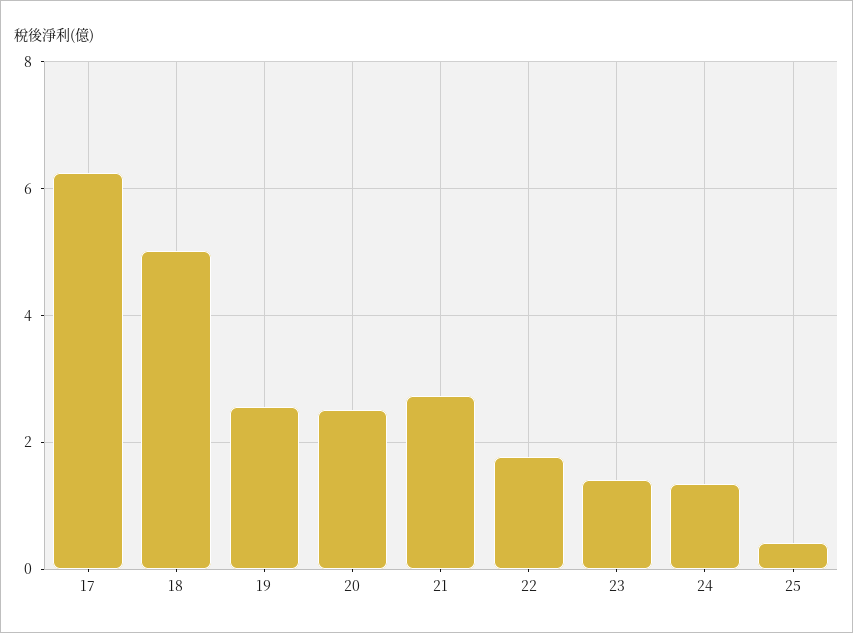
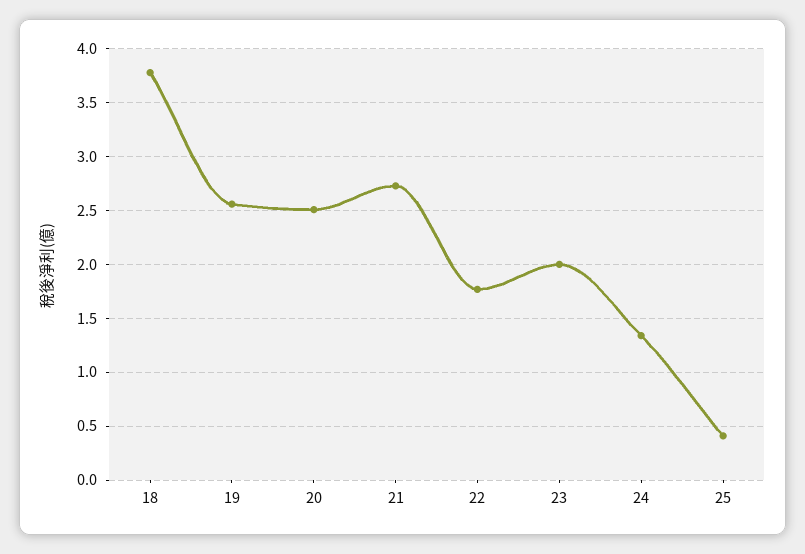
  {
-   "17": 6.2,
-   "18": 5,
+   "18": 3.8,
    "19": 2.6,
    "20": 2.5,
    "21": 2.7,
    "22": 1.8,
-   "23": 1.4,
+   "23": 2,
    "24": 1.3,
    "25": 0.4
  }

